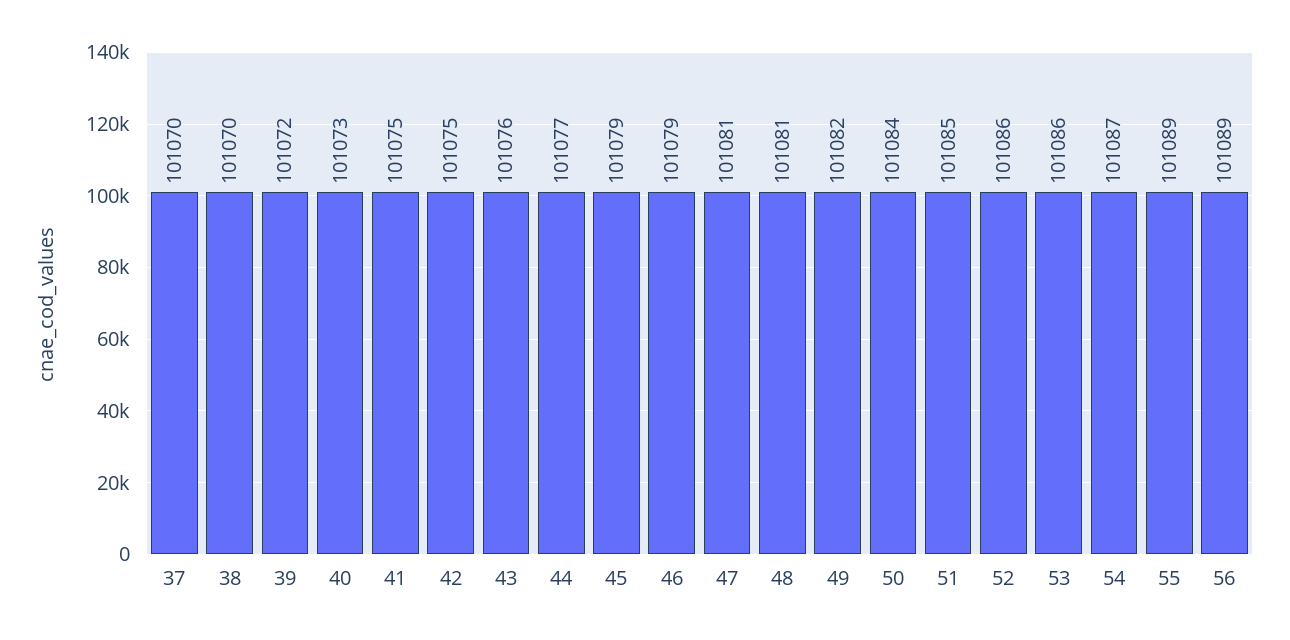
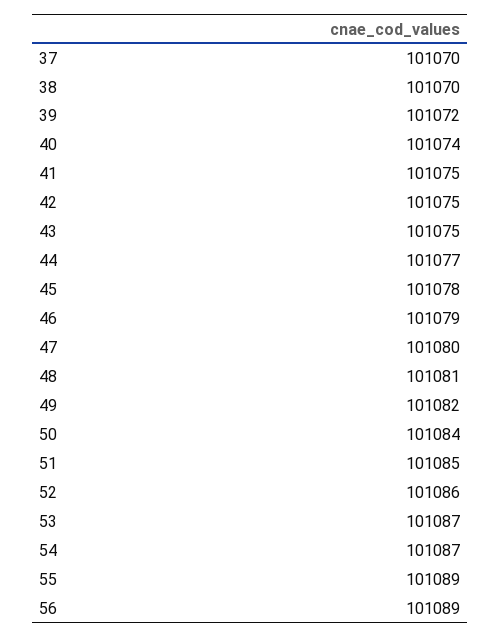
  {
    "37": 101070,
    "38": 101070,
    "39": 101072,
-   "40": 101073,
+   "40": 101074,
    "41": 101075,
    "42": 101075,
-   "43": 101076,
+   "43": 101075,
    "44": 101077,
-   "45": 101079,
+   "45": 101078,
    "46": 101079,
-   "47": 101081,
+   "47": 101080,
    "48": 101081,
    "49": 101082,
    "50": 101084,
    "51": 101085,
    "52": 101086,
-   "53": 101086,
+   "53": 101087,
    "54": 101087,
    "55": 101089,
    "56": 101089
  }

